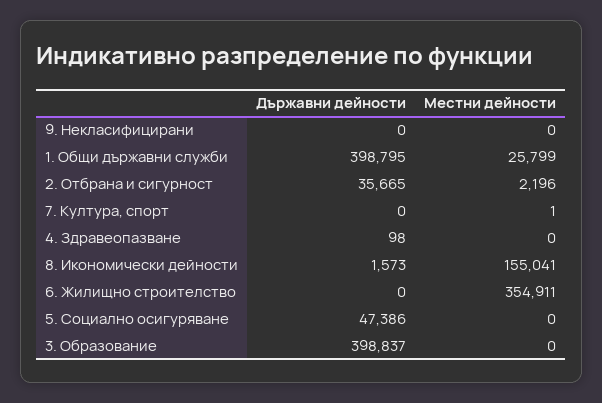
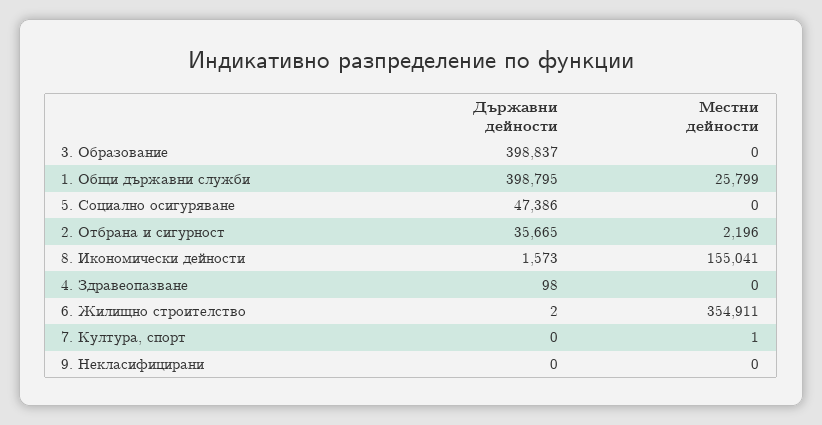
  {
    "Държавни дейности": {
      "9. Некласифицирани": 0,
      "1. Общи държавни служби": 398795,
      "2. Отбрана и сигурност": 35665,
      "7. Култура, спорт": 0,
      "4. Здравеопазване": 98,
      "8. Икономически дейности": 1573,
-     "6. Жилищно строителство": 0,
+     "6. Жилищно строителство": 2,
      "5. Социално осигуряване": 47386,
      "3. Образование": 398837
    },
    "Местни дейности": {
      "9. Некласифицирани": 0,
      "1. Общи държавни служби": 25799,
      "2. Отбрана и сигурност": 2196,
      "7. Култура, спорт": 1,
      "4. Здравеопазване": 0,
      "8. Икономически дейности": 155041,
      "6. Жилищно строителство": 354911,
      "5. Социално осигуряване": 0,
      "3. Образование": 0
    }
  }

